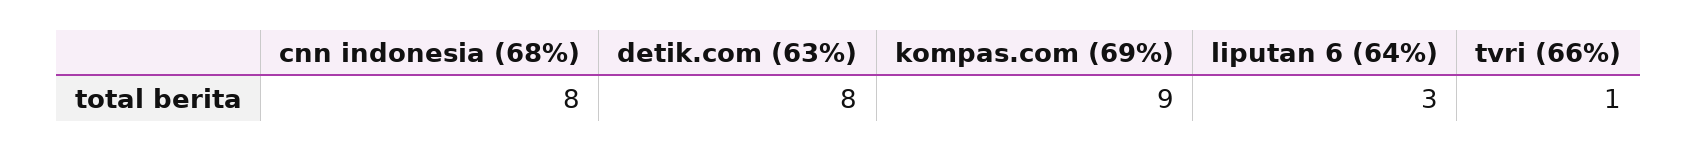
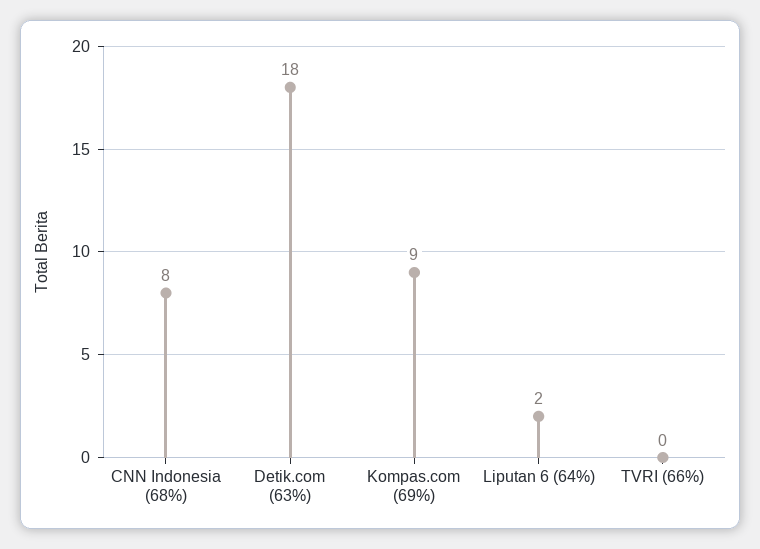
  {
    "cnn indonesia (68%)": 8,
-   "detik.com (63%)": 8,
+   "detik.com (63%)": 18,
    "kompas.com (69%)": 9,
-   "liputan 6 (64%)": 3,
+   "liputan 6 (64%)": 2,
-   "tvri (66%)": 1
+   "tvri (66%)": 0
  }

